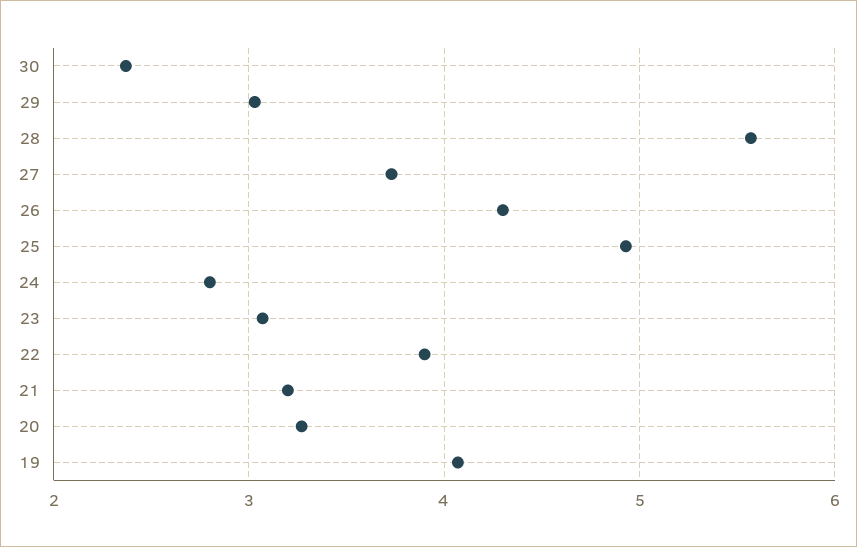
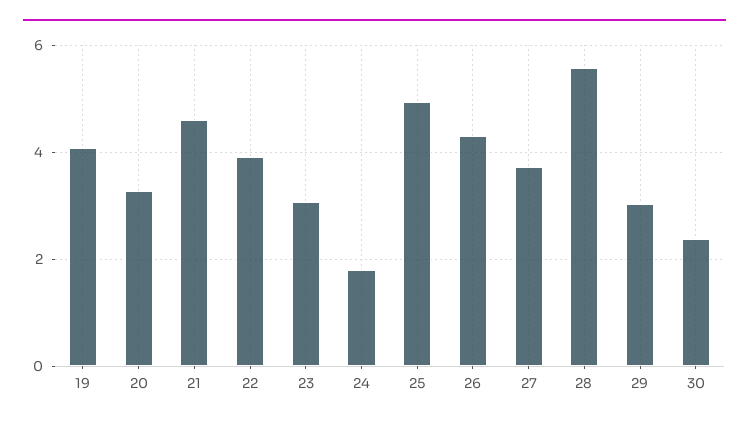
  {
    "30": 2.4,
    "29": 3,
    "28": 5.6,
    "27": 3.7,
    "26": 4.3,
    "25": 4.9,
-   "24": 2.8,
+   "24": 1.8,
    "23": 3.1,
    "22": 3.9,
-   "21": 3.2,
+   "21": 4.6,
    "20": 3.3,
    "19": 4.1
  }

